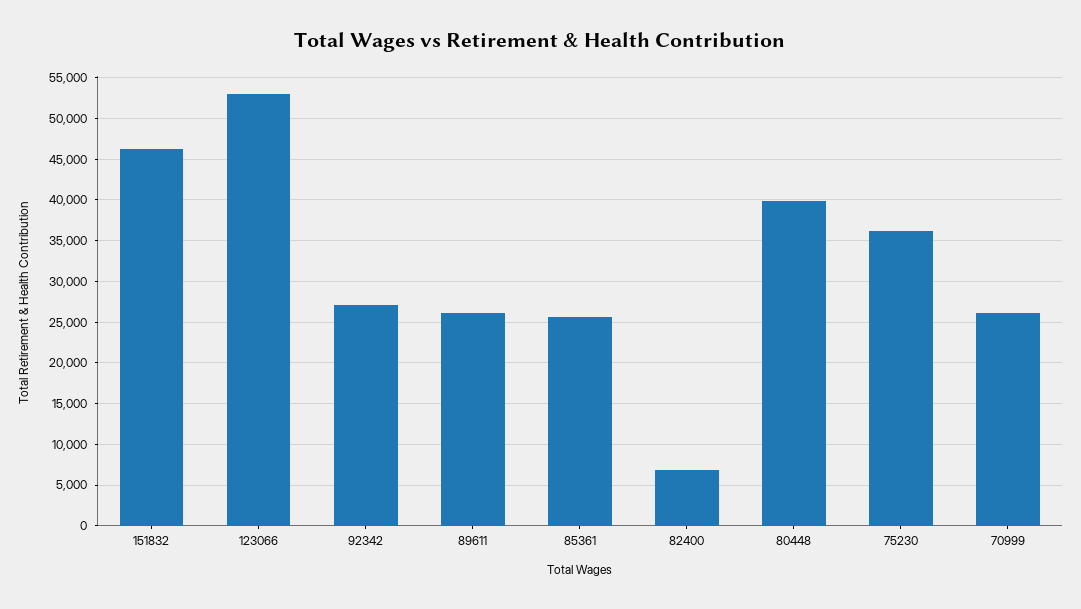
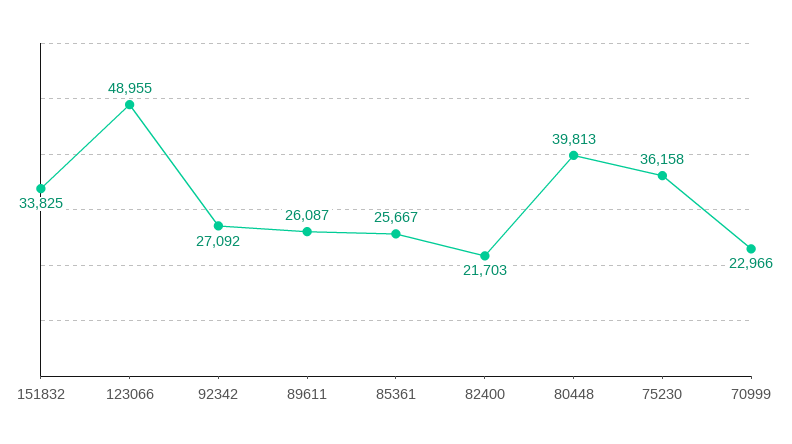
  {
-   "151832": 46000,
+   "151832": 33825,
-   "123066": 53000,
+   "123066": 48955,
    "92342": 27092,
    "89611": 26087,
    "85361": 25667,
-   "82400": 7000,
+   "82400": 21703,
    "80448": 39813,
    "75230": 36158,
-   "70999": 26000
+   "70999": 22966
  }

